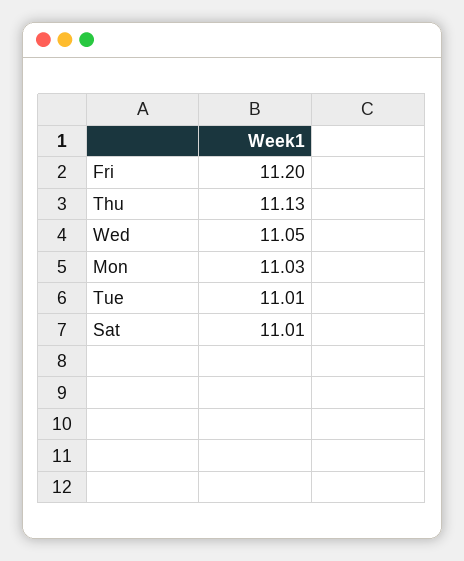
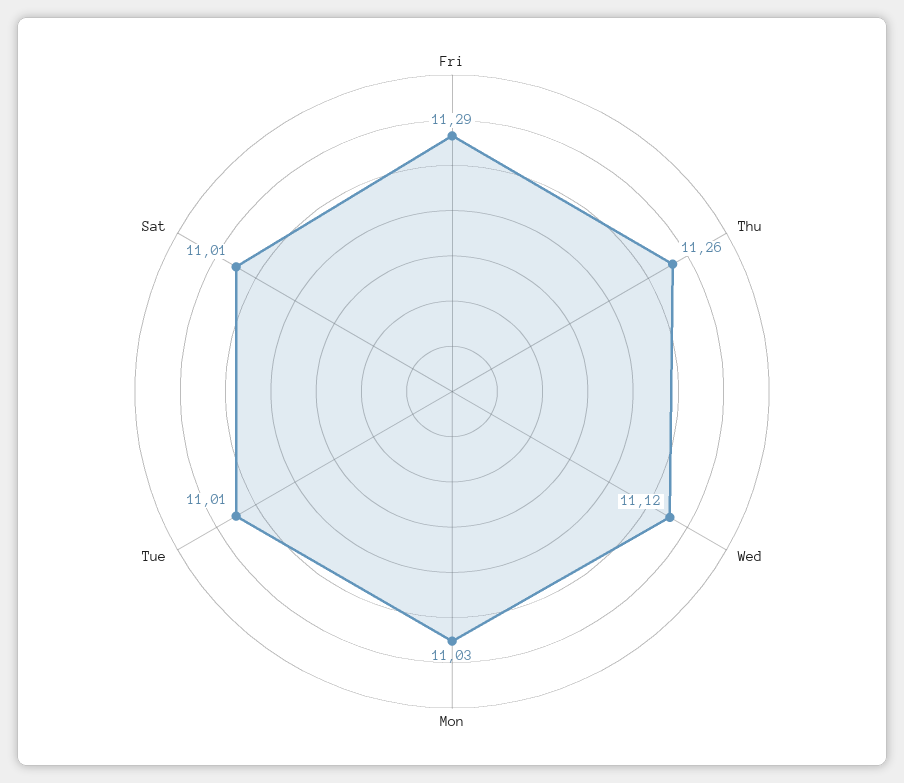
  {
-   "Fri": 11.2,
+   "Fri": 11.29,
-   "Thu": 11.13,
+   "Thu": 11.26,
-   "Wed": 11.05,
+   "Wed": 11.12,
    "Mon": 11.03,
    "Tue": 11.01,
    "Sat": 11.01
  }

